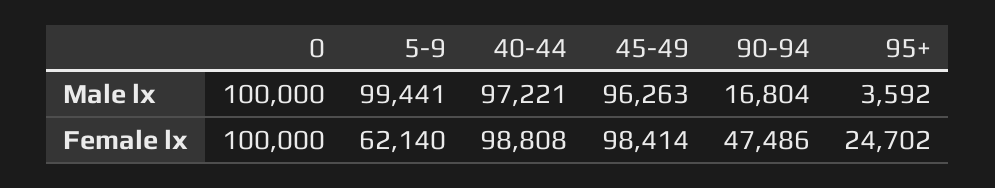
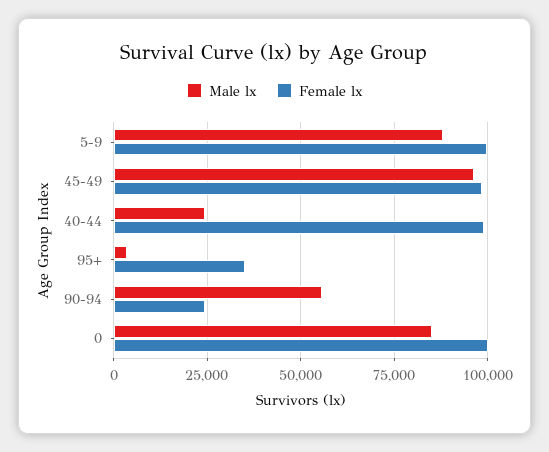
  {
    "Male lx": {
-     "0": 100000,
+     "0": 85000,
-     "5-9": 99441,
+     "5-9": 87500,
-     "40-44": 97221,
+     "40-44": 25000,
      "45-49": 96263,
-     "90-94": 16804,
+     "90-94": 55000,
      "95+": 3592
    },
    "Female lx": {
      "0": 100000,
-     "5-9": 62140,
+     "5-9": 100000,
      "40-44": 98808,
      "45-49": 98414,
-     "90-94": 47486,
+     "90-94": 25000,
-     "95+": 24702
+     "95+": 35000
    }
  }

